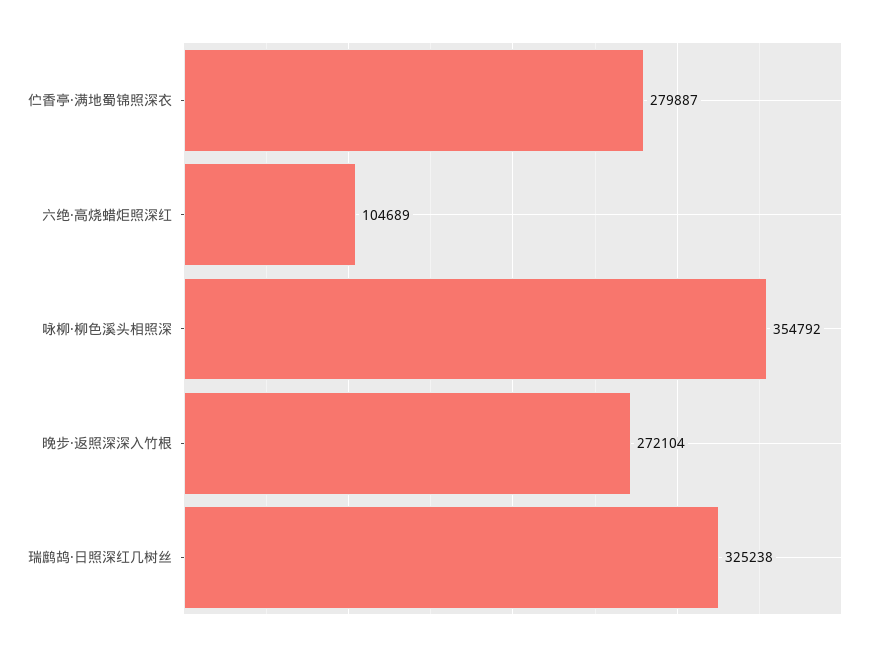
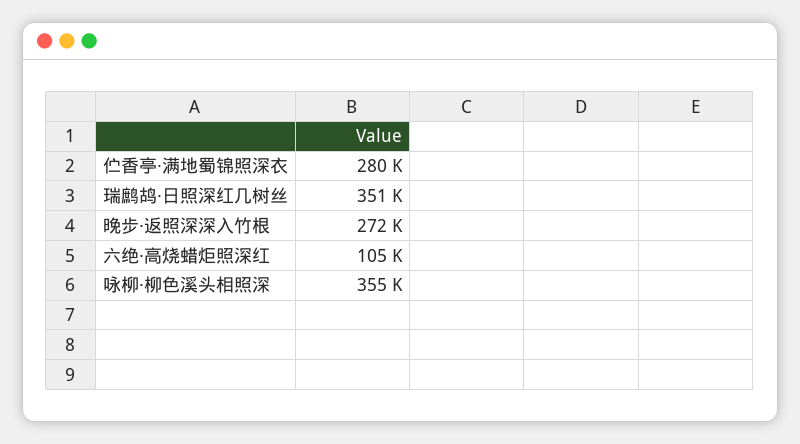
  {
    "伫香亭·满地蜀锦照深衣": 279887,
    "六绝·高烧蜡炬照深红": 104689,
    "咏柳·柳色溪头相照深": 354792,
    "晚步·返照深深入竹根": 272104,
-   "瑞鹧鸪·日照深红几树丝": 325238
+   "瑞鹧鸪·日照深红几树丝": 351000
  }

